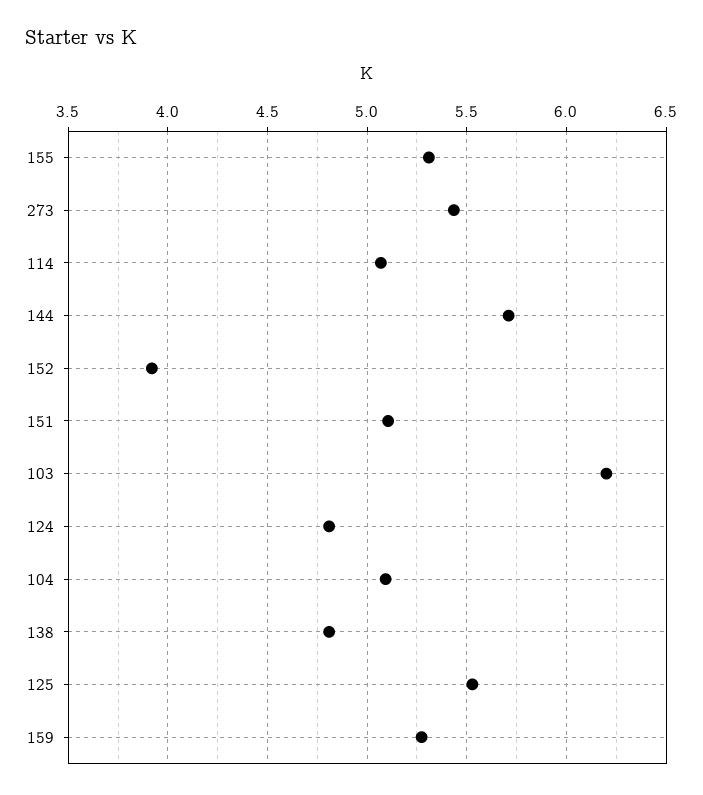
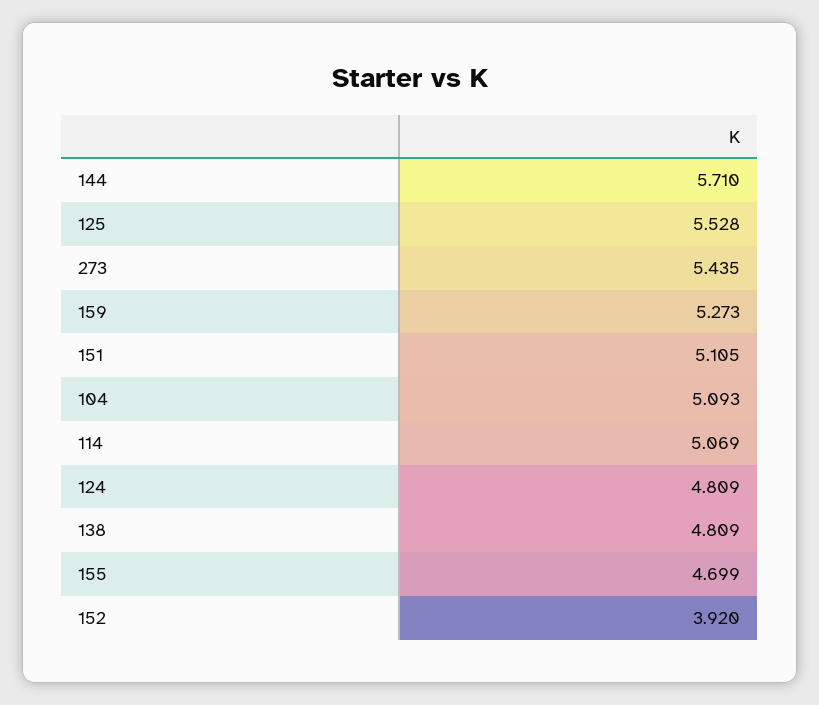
  {
-   "155": 5.3,
+   "155": 4.699,
    "273": 5.435,
    "114": 5.069,
    "144": 5.71,
    "152": 3.92,
    "151": 5.105,
-   "103": 6.2,
    "124": 4.809,
    "104": 5.093,
    "138": 4.809,
    "125": 5.528,
    "159": 5.273
  }

